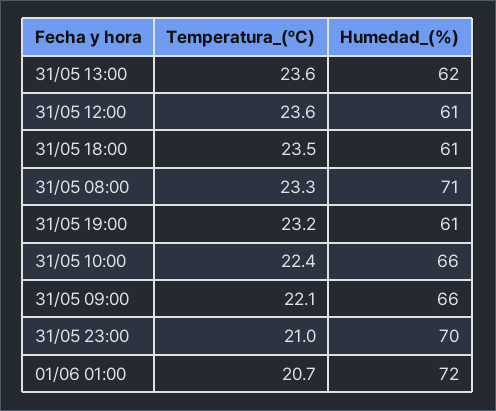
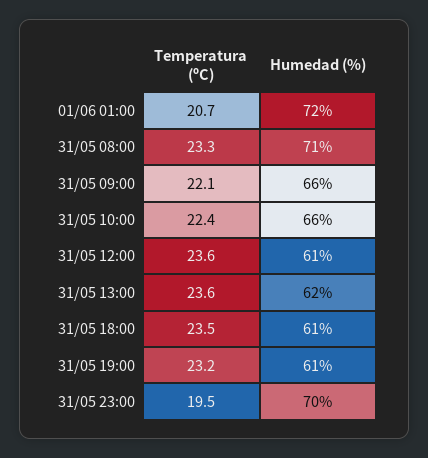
  {
    "Temperatura_(ºC)": {
      "31/05 13:00": 23.6,
      "31/05 12:00": 23.6,
      "31/05 18:00": 23.5,
      "31/05 08:00": 23.3,
      "31/05 19:00": 23.2,
      "31/05 10:00": 22.4,
      "31/05 09:00": 22.1,
-     "31/05 23:00": 21,
+     "31/05 23:00": 19.5,
      "01/06 01:00": 20.7
    },
    "Humedad_(%)": {
      "31/05 13:00": 62,
      "31/05 12:00": 61,
      "31/05 18:00": 61,
      "31/05 08:00": 71,
      "31/05 19:00": 61,
      "31/05 10:00": 66,
      "31/05 09:00": 66,
      "31/05 23:00": 70,
      "01/06 01:00": 72
    }
  }

